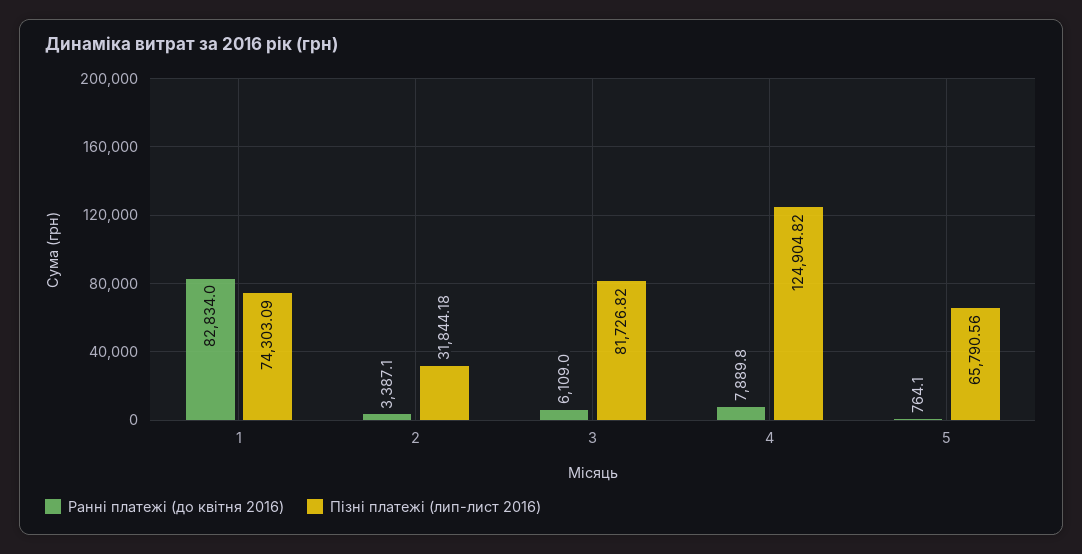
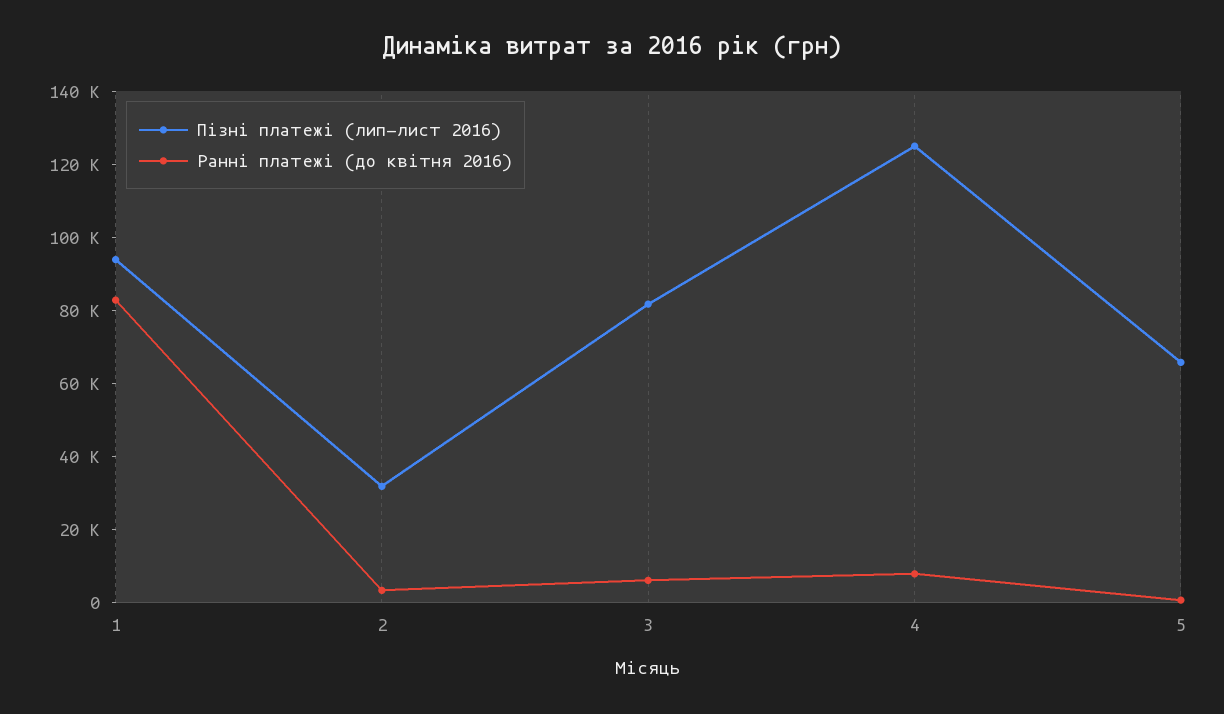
  {
    "Ранні платежі (до квітня 2016)": {
      "1": 82834,
      "2": 3387.1,
      "3": 6109,
      "4": 7889.8,
      "5": 764.1
    },
    "Пізні платежі (лип-лист 2016)": {
-     "1": 74303.09,
+     "1": 95000,
      "2": 31844.18,
      "3": 81726.82,
      "4": 124904.82,
      "5": 65790.56
    }
  }

